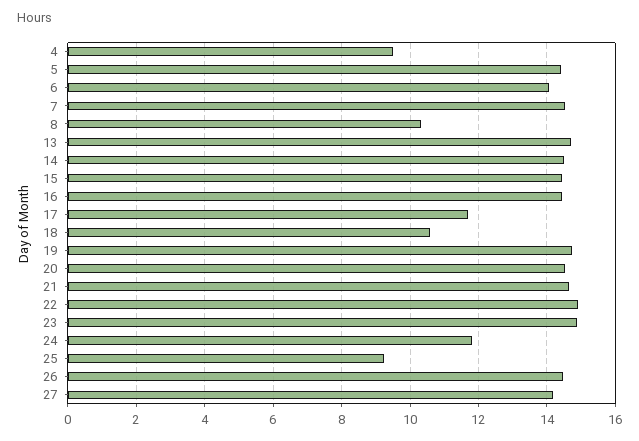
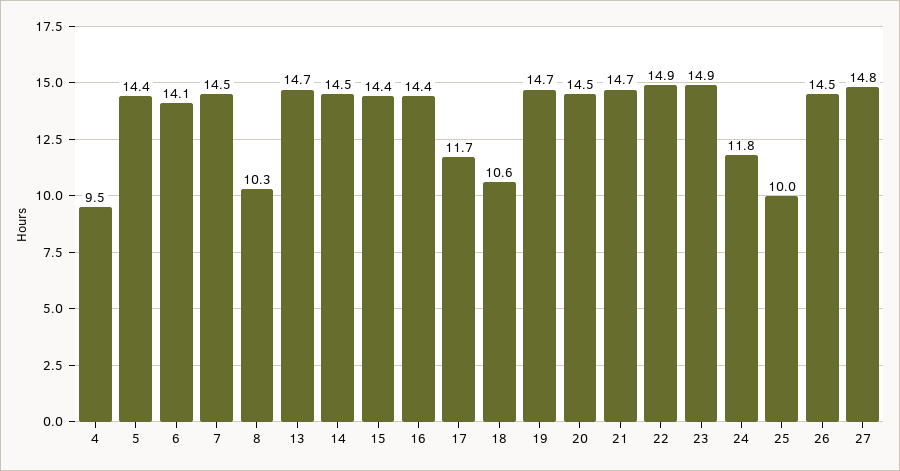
  {
    "4": 9.5,
    "5": 14.4,
    "6": 14.1,
    "7": 14.5,
    "8": 10.3,
    "13": 14.7,
    "14": 14.5,
    "15": 14.4,
    "16": 14.4,
    "17": 11.7,
    "18": 10.6,
    "19": 14.7,
    "20": 14.5,
    "21": 14.7,
    "22": 14.9,
    "23": 14.9,
    "24": 11.8,
-   "25": 9.2,
+   "25": 10,
    "26": 14.5,
-   "27": 14.2
+   "27": 14.8
  }

